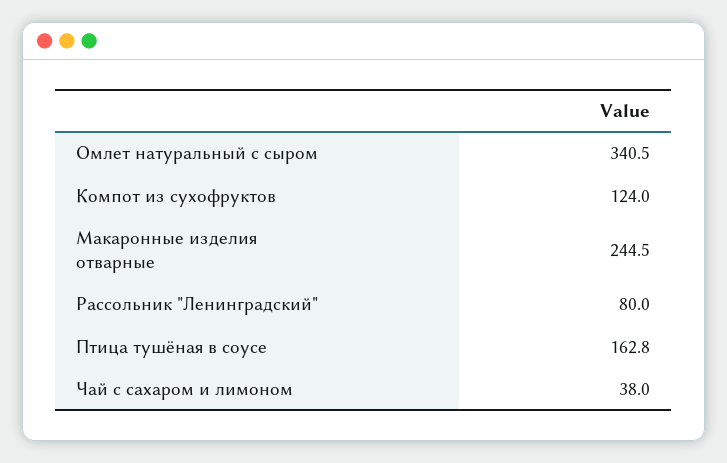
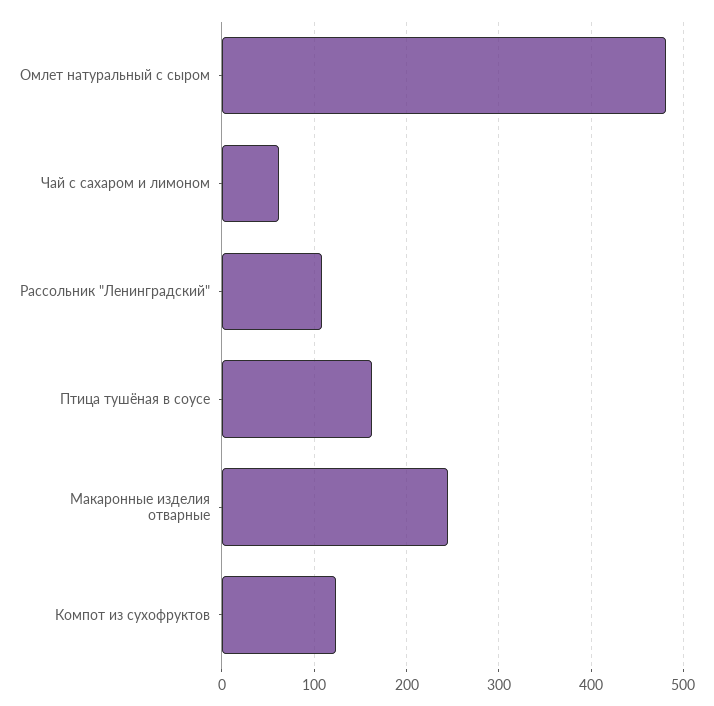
  {
-   "Омлет натуральный с сыром": 340.5,
+   "Омлет натуральный с сыром": 480,
    "Компот из сухофруктов": 124,
    "Макаронные изделия отварные": 244.5,
-   "Рассольник \"Ленинградский\"": 80,
+   "Рассольник \"Ленинградский\"": 110,
    "Птица тушёная в соусе": 162.8,
-   "Чай с сахаром и лимоном": 38
+   "Чай с сахаром и лимоном": 60
  }

